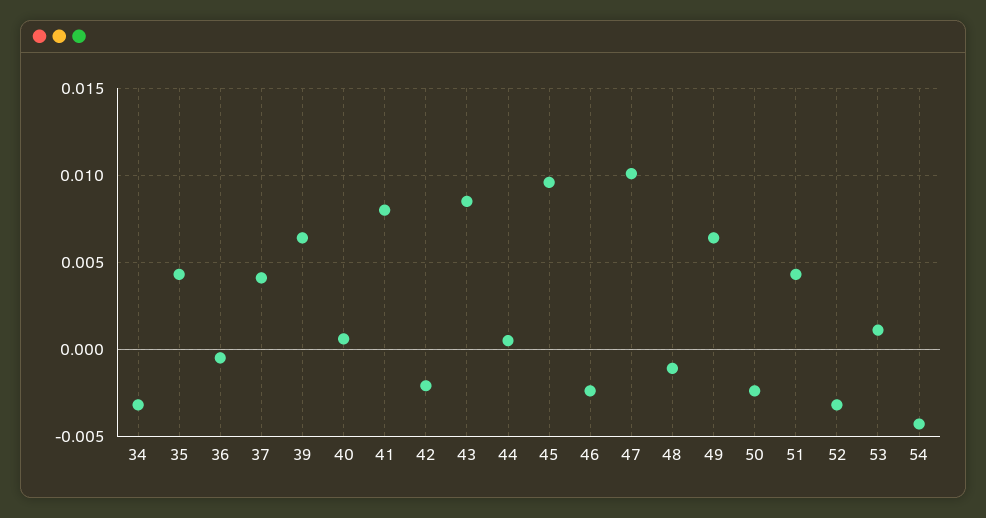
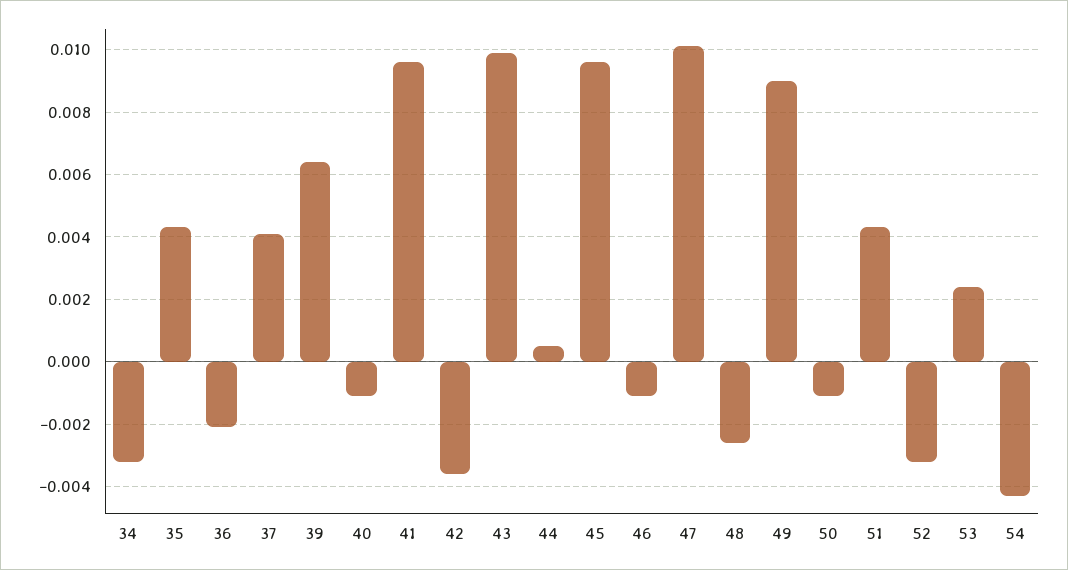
  {
    "34": -0.003,
    "35": 0.0045,
-   "36": -0.0005,
+   "36": -0.002,
    "37": 0.004,
    "39": 0.0065,
-   "40": 0.0005,
+   "40": -0.001,
-   "41": 0.008,
+   "41": 0.0095,
-   "42": -0.002,
+   "42": -0.0035,
-   "43": 0.0085,
+   "43": 0.01,
    "44": 0.0005,
    "45": 0.0095,
-   "46": -0.0025,
+   "46": -0.001,
    "47": 0.01,
-   "48": -0.001,
+   "48": -0.0025,
-   "49": 0.0065,
+   "49": 0.009,
-   "50": -0.0025,
+   "50": -0.001,
    "51": 0.0045,
    "52": -0.003,
-   "53": 0.001,
+   "53": 0.0025,
    "54": -0.0045
  }

